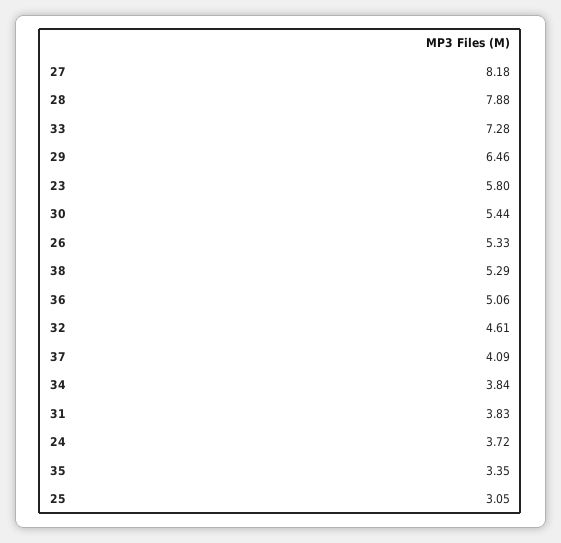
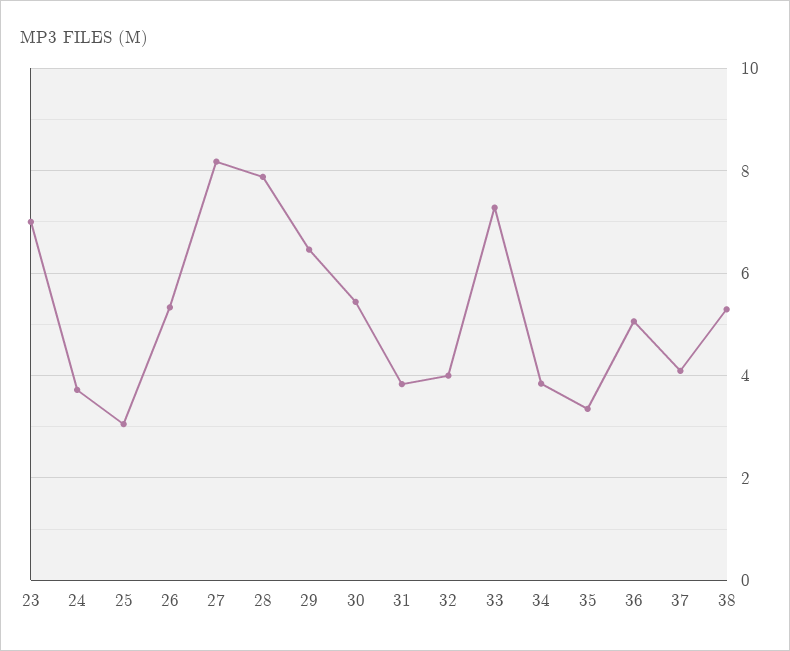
  {
    "27": 8.18,
    "28": 7.88,
    "33": 7.28,
    "29": 6.46,
-   "23": 5.8,
+   "23": 7,
    "30": 5.44,
    "26": 5.33,
    "38": 5.29,
    "36": 5.06,
-   "32": 4.61,
+   "32": 4,
    "37": 4.09,
    "34": 3.84,
    "31": 3.83,
    "24": 3.72,
    "35": 3.35,
    "25": 3.05
  }

